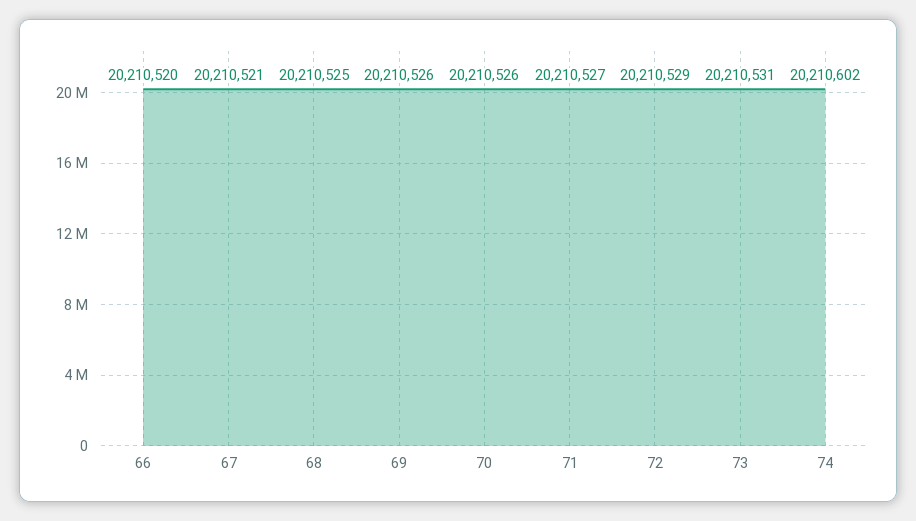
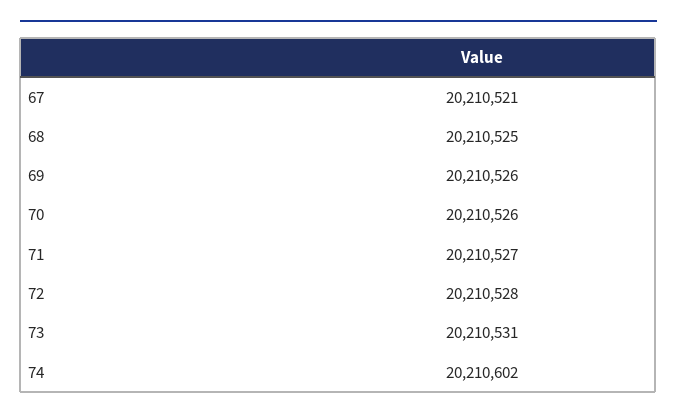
  {
-   "66": 20210520,
    "67": 20210521,
    "68": 20210525,
    "69": 20210526,
    "70": 20210526,
    "71": 20210527,
-   "72": 20210529,
+   "72": 20210528,
    "73": 20210531,
    "74": 20210602
  }

